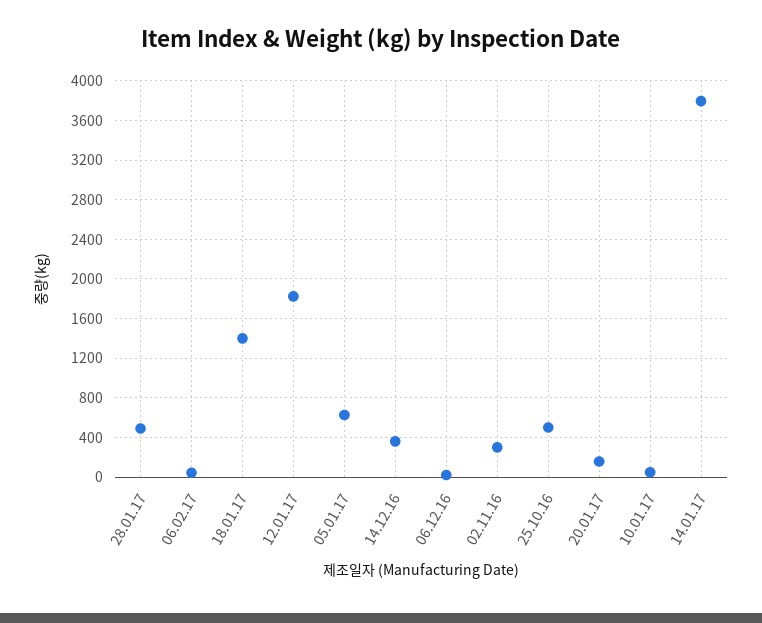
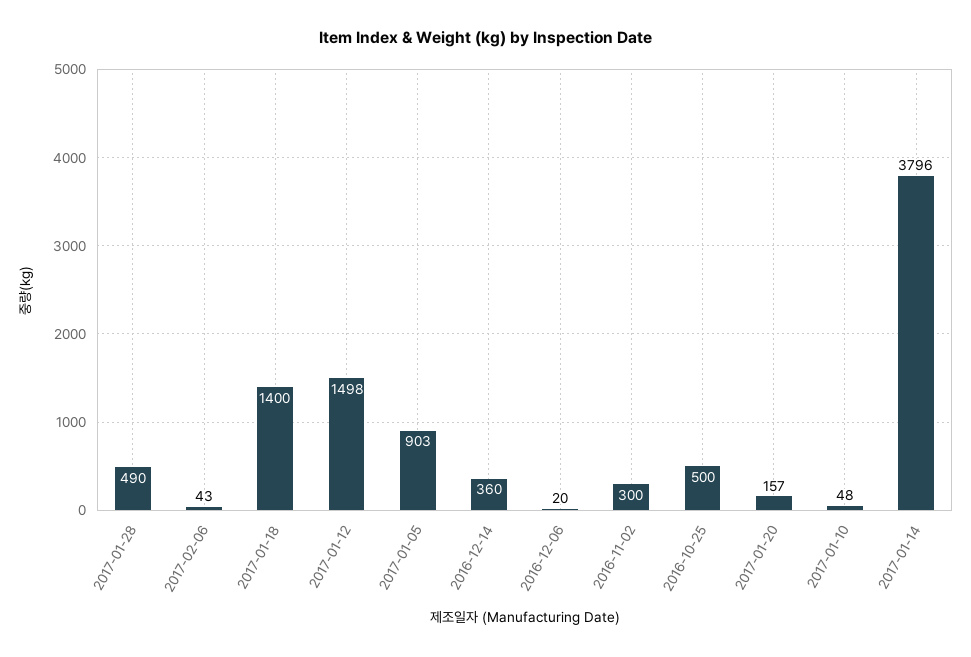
  {
    "28.01.17": 490,
    "06.02.17": 43,
    "18.01.17": 1400,
-   "12.01.17": 1800,
+   "12.01.17": 1498,
-   "05.01.17": 600,
+   "05.01.17": 903,
    "14.12.16": 360,
    "06.12.16": 20,
    "02.11.16": 300,
    "25.10.16": 500,
    "20.01.17": 157,
    "10.01.17": 48,
    "14.01.17": 3796
  }

